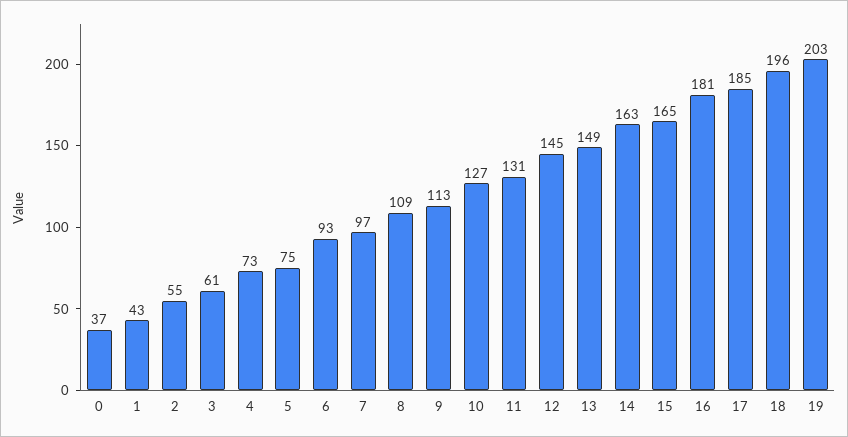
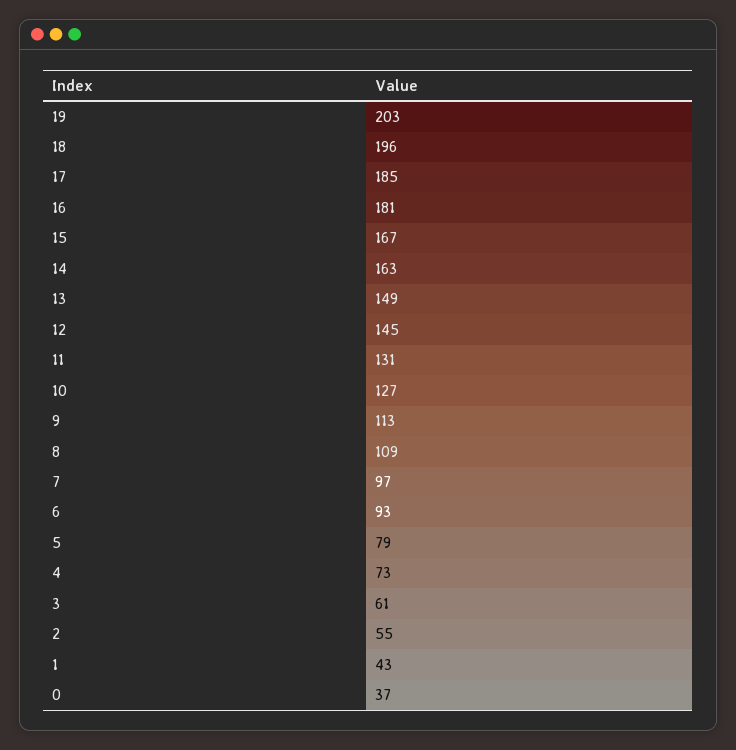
  {
    "0": 37,
    "1": 43,
    "2": 55,
    "3": 61,
    "4": 73,
-   "5": 75,
+   "5": 79,
    "6": 93,
    "7": 97,
    "8": 109,
    "9": 113,
    "10": 127,
    "11": 131,
    "12": 145,
    "13": 149,
    "14": 163,
-   "15": 165,
+   "15": 167,
    "16": 181,
    "17": 185,
    "18": 196,
    "19": 203
  }

